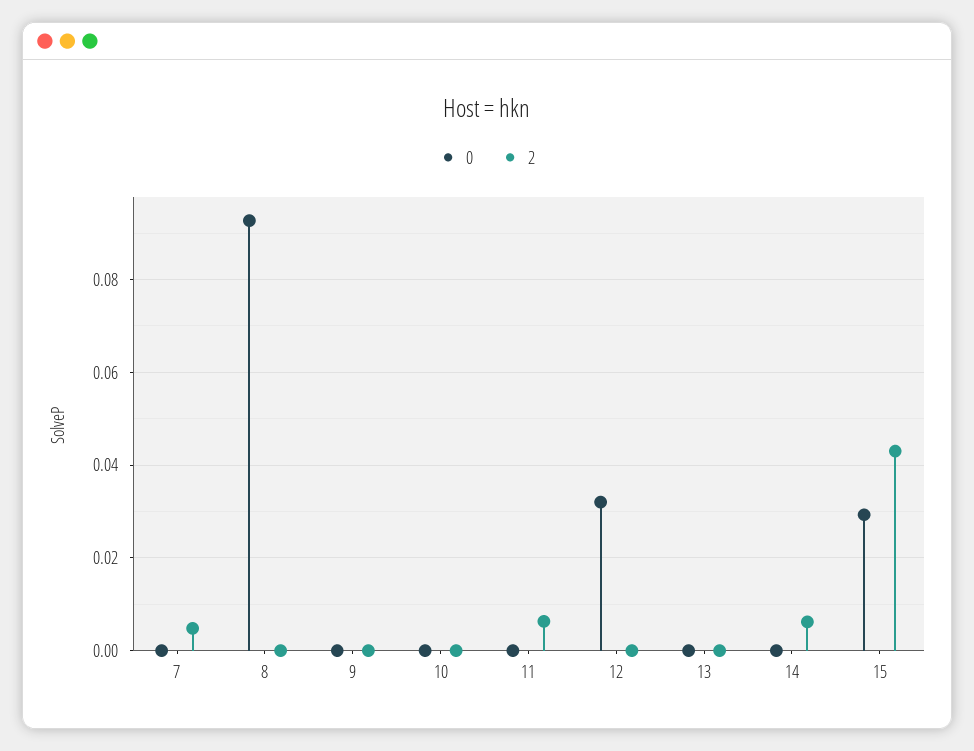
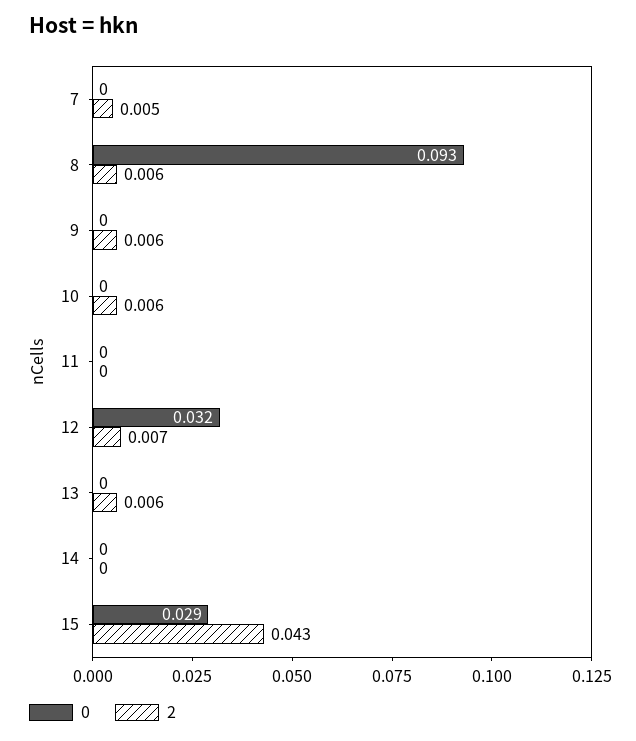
  {
    "0": {
      "7": 0,
      "8": 0.093,
      "9": 0,
      "10": 0,
      "11": 0,
      "12": 0.032,
      "13": 0,
      "14": 0,
      "15": 0.029
    },
    "2": {
      "7": 0.005,
-     "8": 0,
+     "8": 0.006,
-     "9": 0,
+     "9": 0.006,
-     "10": 0,
+     "10": 0.006,
-     "11": 0.006,
+     "11": 0,
-     "12": 0,
+     "12": 0.007,
-     "13": 0,
+     "13": 0.006,
-     "14": 0.006,
+     "14": 0,
      "15": 0.043
    }
  }

